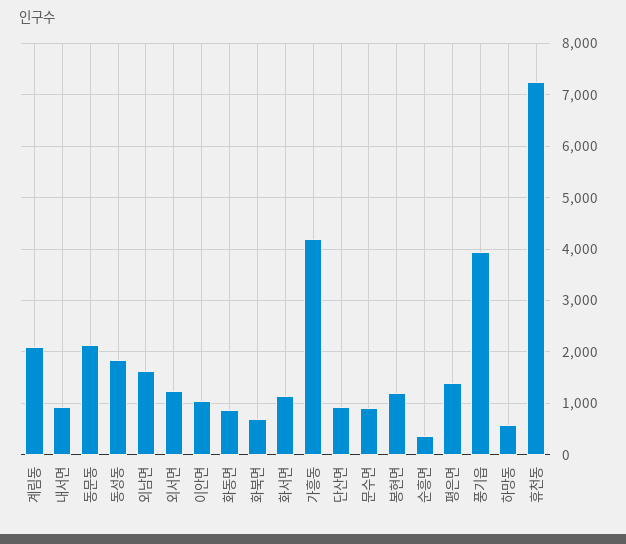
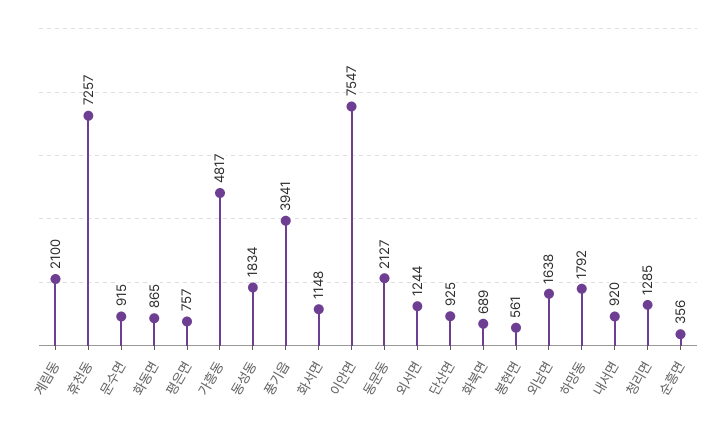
  {
    "계림동": 2100,
    "내서면": 920,
    "동문동": 2127,
    "동성동": 1834,
    "외남면": 1638,
    "외서면": 1244,
-   "이안면": 1000,
+   "이안면": 7547,
    "화동면": 865,
    "화북면": 689,
    "화서면": 1148,
-   "가흥동": 4200,
+   "가흥동": 4817,
    "단산면": 925,
    "문수면": 915,
-   "봉현면": 1200,
+   "봉현면": 561,
    "순흥면": 356,
-   "평은면": 1400,
+   "평은면": 757,
    "풍기읍": 3941,
-   "하망동": 600,
+   "하망동": 1792,
-   "휴천동": 7257
+   "휴천동": 7257,
+   "청리면": 1285
  }

